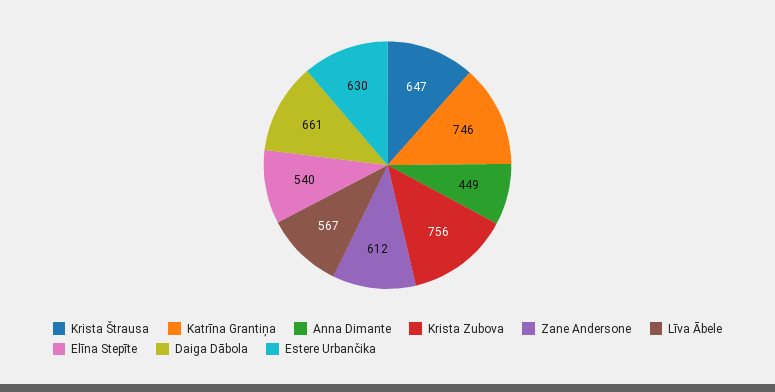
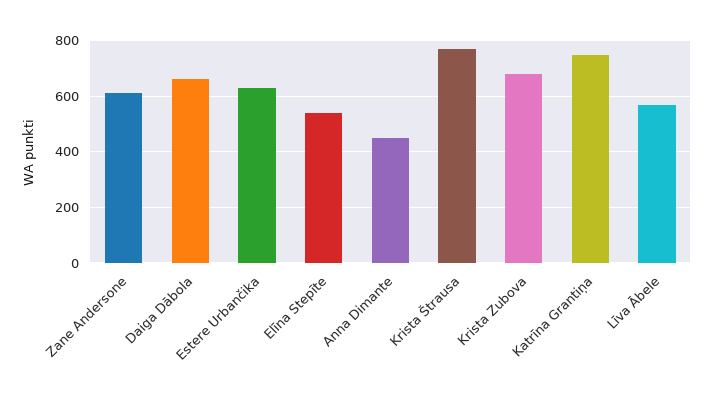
  {
-   "Krista Štrausa": 647,
+   "Krista Štrausa": 775,
    "Katrīna Grantiņa": 746,
    "Anna Dimante": 449,
-   "Krista Zubova": 756,
+   "Krista Zubova": 675,
    "Zane Andersone": 612,
    "Līva Ābele": 567,
    "Elīna Stepīte": 540,
    "Daiga Dābola": 661,
    "Estere Urbančika": 630
  }

